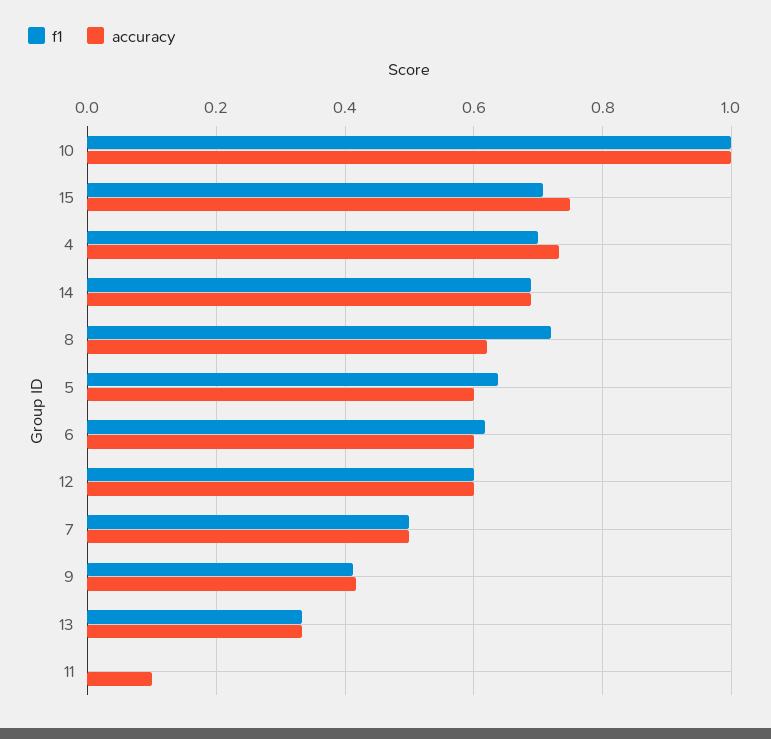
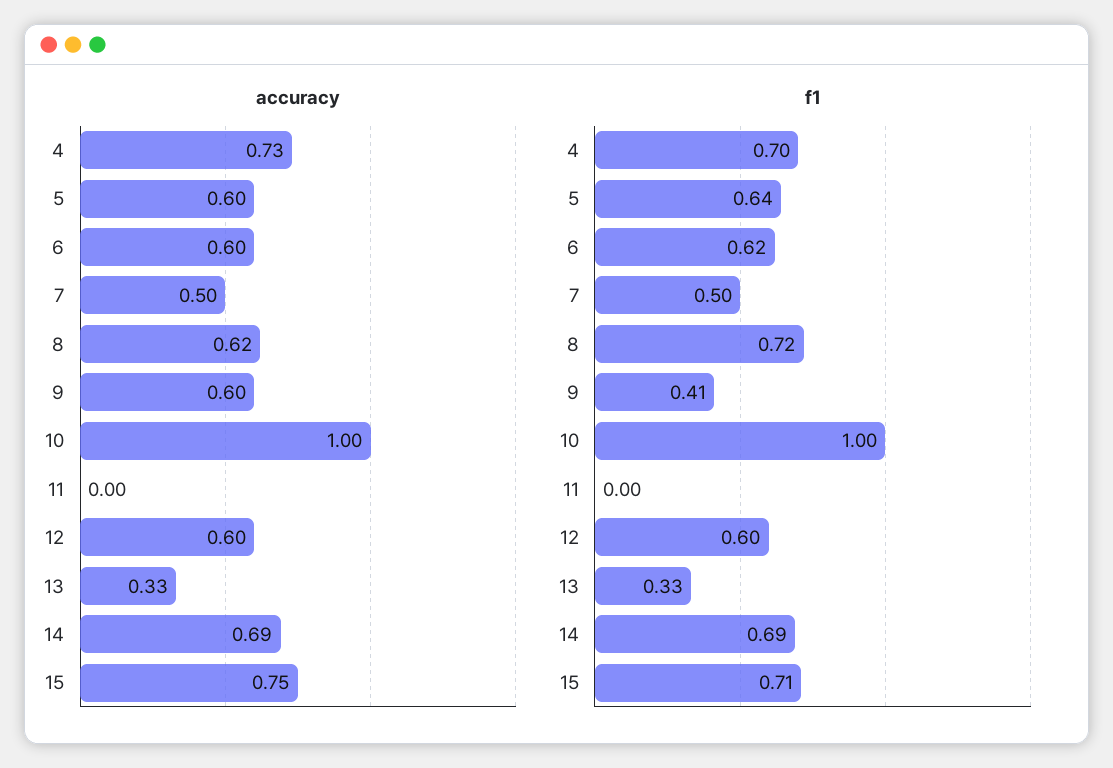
  {
    "f1": {
      "10": 1,
      "15": 0.71,
      "4": 0.7,
      "14": 0.69,
      "8": 0.72,
      "5": 0.64,
      "6": 0.62,
      "12": 0.6,
      "7": 0.5,
      "9": 0.41,
      "13": 0.33,
      "11": 0
    },
    "accuracy": {
      "10": 1,
      "15": 0.75,
      "4": 0.73,
      "14": 0.69,
      "8": 0.62,
      "5": 0.6,
      "6": 0.6,
      "12": 0.6,
      "7": 0.5,
-     "9": 0.42,
+     "9": 0.6,
      "13": 0.33,
-     "11": 0.1
+     "11": 0
    }
  }

